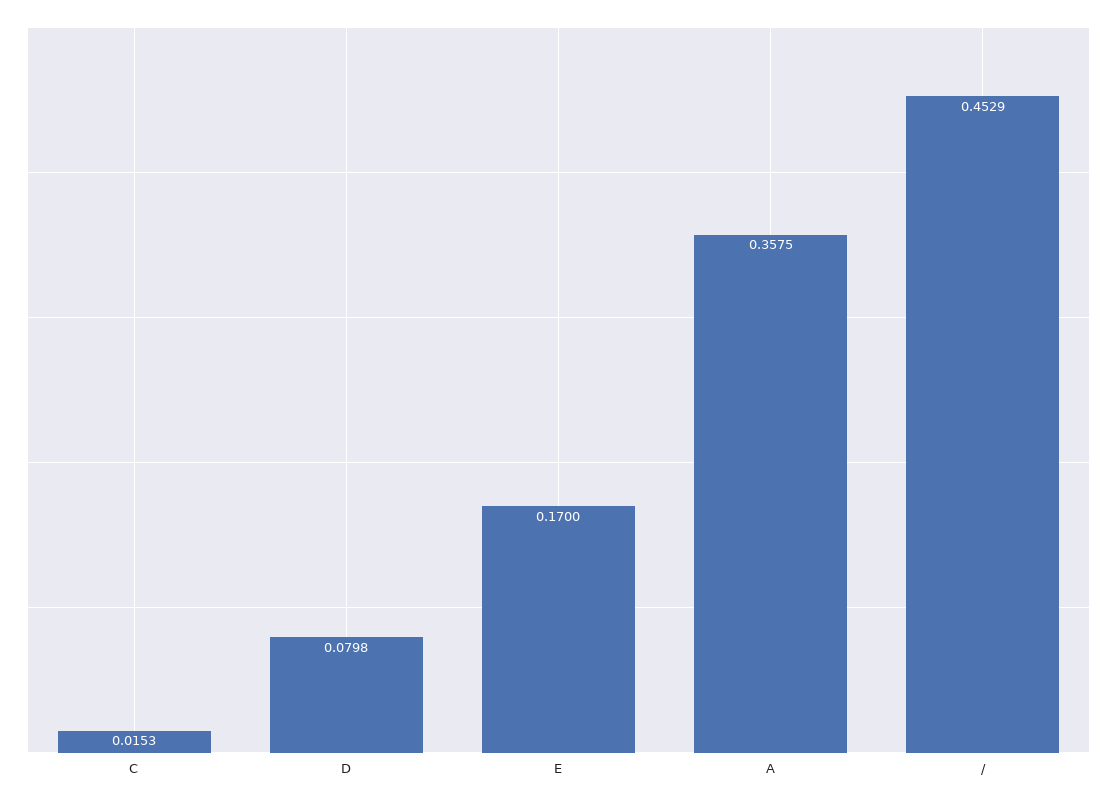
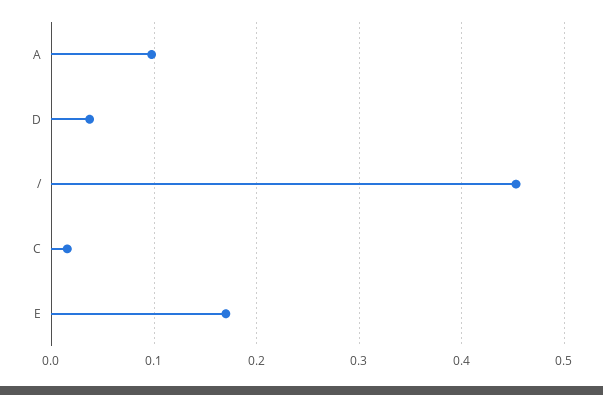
  {
    "C": 0.0153,
-   "D": 0.0798,
+   "D": 0.04,
    "E": 0.17,
-   "A": 0.3575,
+   "A": 0.1,
    "/": 0.4529
  }

